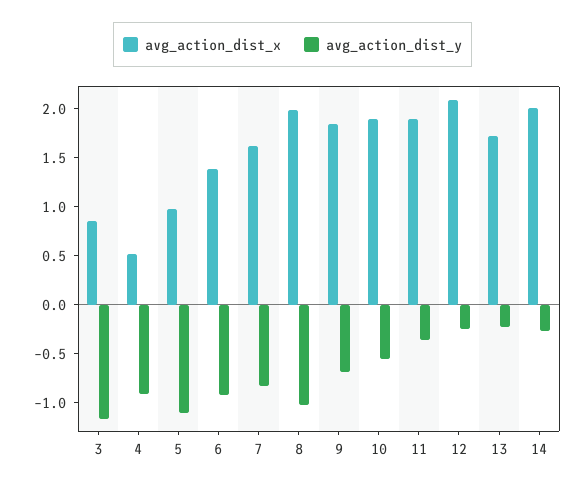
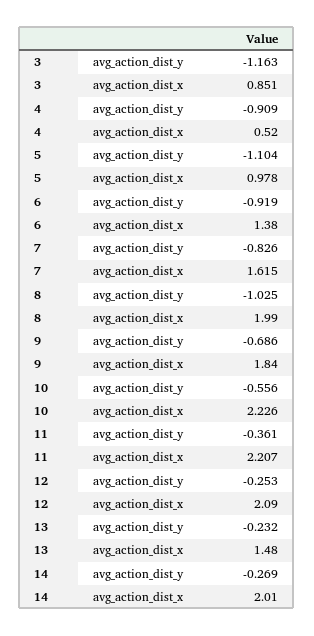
  {
    "avg_action_dist_x": {
      "3": 0.851,
      "4": 0.52,
      "5": 0.978,
      "6": 1.38,
      "7": 1.615,
      "8": 1.99,
      "9": 1.84,
-     "10": 1.9,
+     "10": 2.226,
-     "11": 1.9,
+     "11": 2.207,
      "12": 2.09,
-     "13": 1.7,
+     "13": 1.48,
      "14": 2.01
    },
    "avg_action_dist_y": {
      "3": -1.163,
      "4": -0.909,
      "5": -1.104,
      "6": -0.919,
      "7": -0.826,
      "8": -1.025,
      "9": -0.686,
      "10": -0.556,
      "11": -0.361,
      "12": -0.253,
      "13": -0.232,
      "14": -0.269
    }
  }

